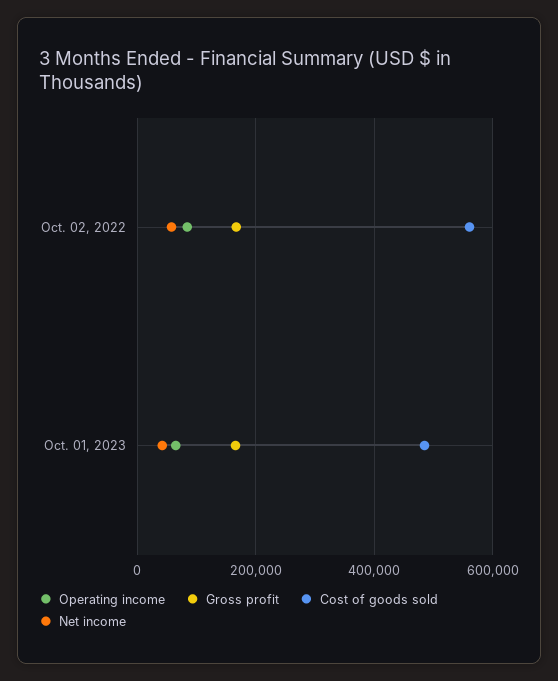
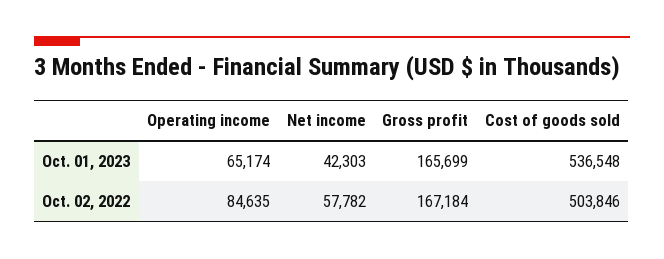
  {
    "Operating income": {
      "Oct. 02, 2022": 84635,
      "Oct. 01, 2023": 65174
    },
    "Gross profit": {
      "Oct. 02, 2022": 167184,
      "Oct. 01, 2023": 165699
    },
    "Cost of goods sold": {
-     "Oct. 02, 2022": 560000,
+     "Oct. 02, 2022": 503846,
-     "Oct. 01, 2023": 480000
+     "Oct. 01, 2023": 536548
    },
    "Net income": {
      "Oct. 02, 2022": 57782,
      "Oct. 01, 2023": 42303
    }
  }

